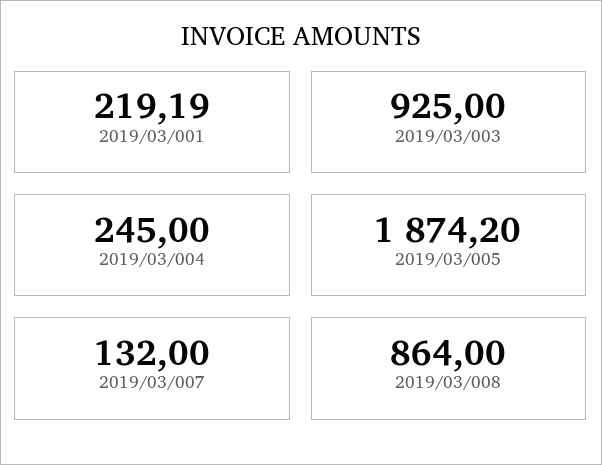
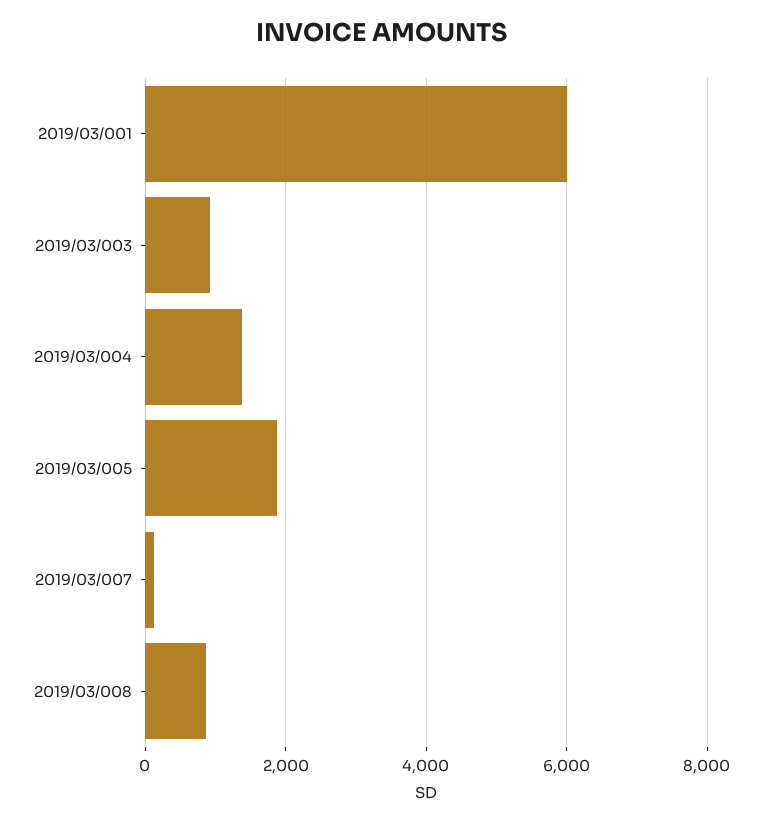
  {
-   "2019/03/001": 219.19,
+   "2019/03/001": 6000,
    "2019/03/003": 925,
-   "2019/03/004": 245,
+   "2019/03/004": 1400,
    "2019/03/005": 1874.2,
    "2019/03/007": 132,
    "2019/03/008": 864
  }

